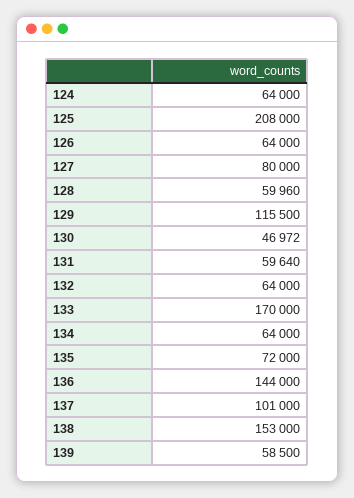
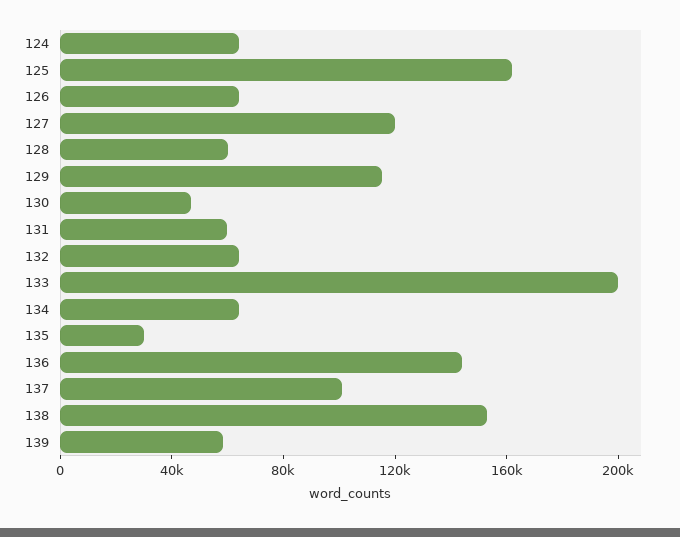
  {
    "124": 64000,
-   "125": 208000,
+   "125": 160000,
    "126": 64000,
-   "127": 80000,
+   "127": 120000,
    "128": 59960,
    "129": 115500,
    "130": 46972,
    "131": 59640,
    "132": 64000,
-   "133": 170000,
+   "133": 200000,
    "134": 64000,
-   "135": 72000,
+   "135": 30000,
    "136": 144000,
    "137": 101000,
    "138": 153000,
    "139": 58500
  }

